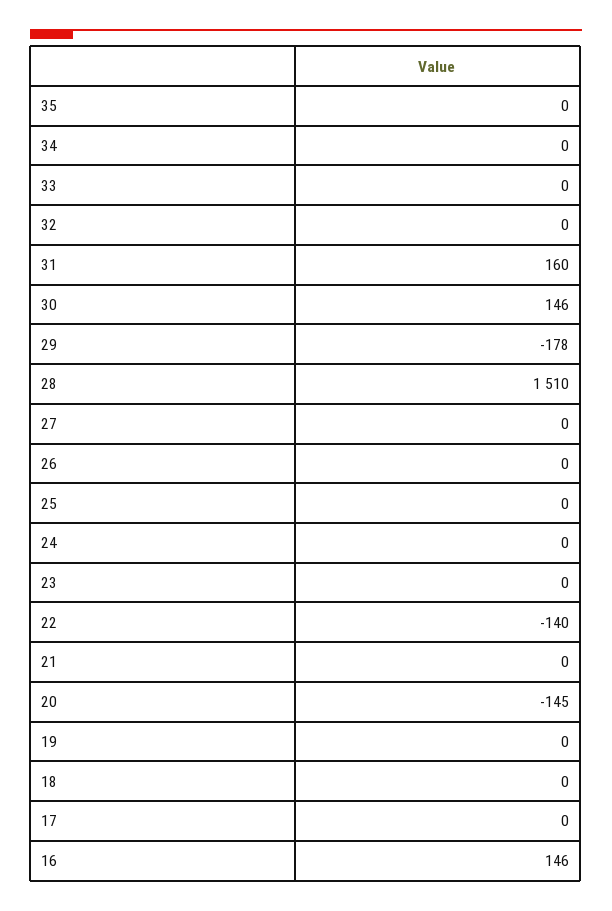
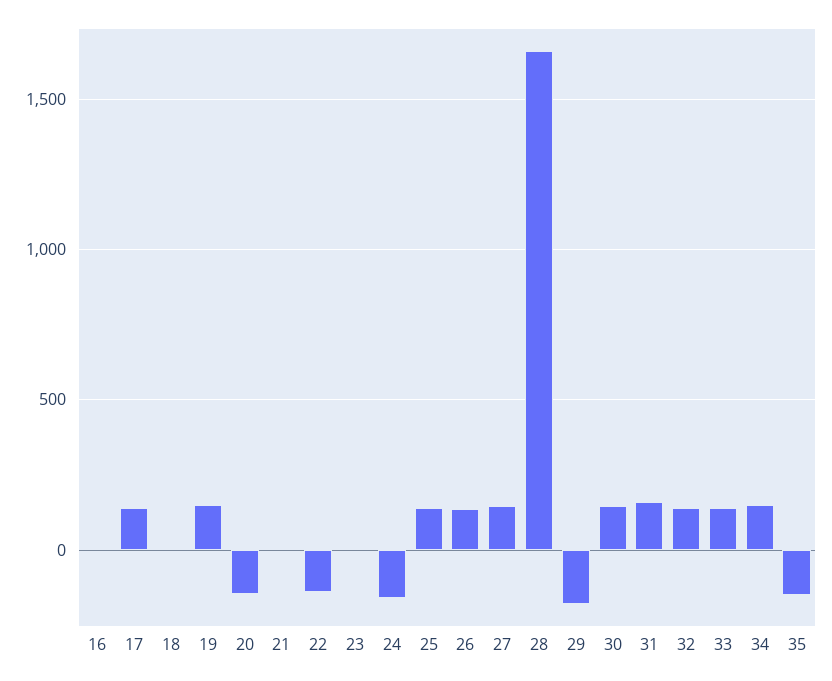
  {
-   "35": 0,
+   "35": -150,
-   "34": 0,
+   "34": 150,
-   "33": 0,
+   "33": 150,
-   "32": 0,
+   "32": 150,
    "31": 160,
    "30": 146,
    "29": -178,
-   "28": 1510,
+   "28": 1650,
-   "27": 0,
+   "27": 150,
-   "26": 0,
+   "26": 150,
-   "25": 0,
+   "25": 150,
-   "24": 0,
+   "24": -150,
    "23": 0,
    "22": -140,
    "21": 0,
    "20": -145,
-   "19": 0,
+   "19": 150,
    "18": 0,
-   "17": 0,
+   "17": 150,
-   "16": 146
+   "16": 0
  }

